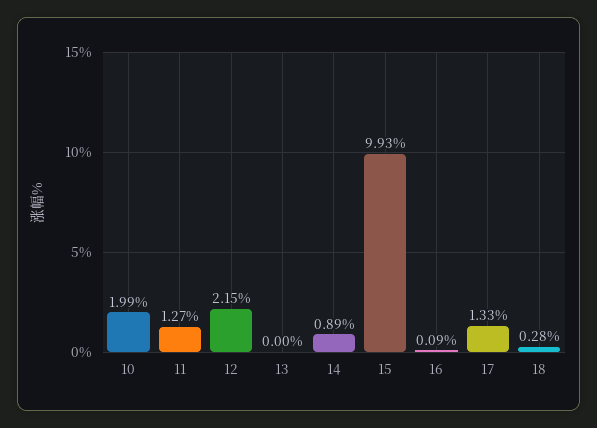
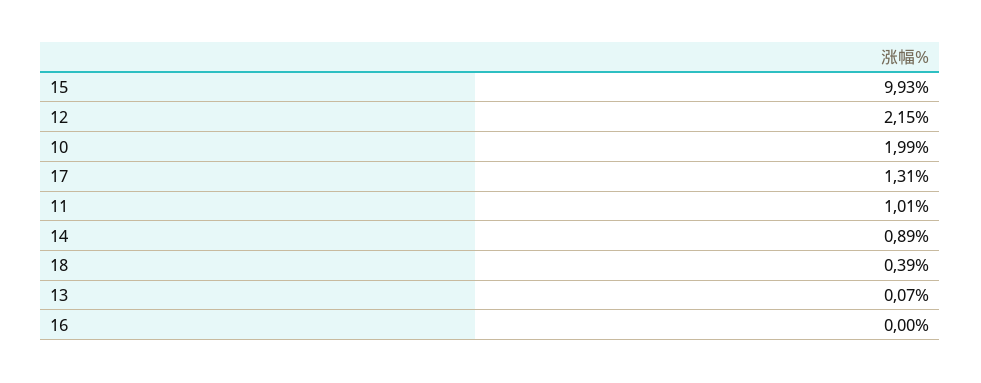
  {
    "10": 1.99,
-   "11": 1.27,
+   "11": 1.01,
    "12": 2.15,
-   "13": 0,
+   "13": 0.07,
    "14": 0.89,
    "15": 9.93,
-   "16": 0.09,
+   "16": 0,
-   "17": 1.33,
+   "17": 1.31,
-   "18": 0.28
+   "18": 0.39
  }

